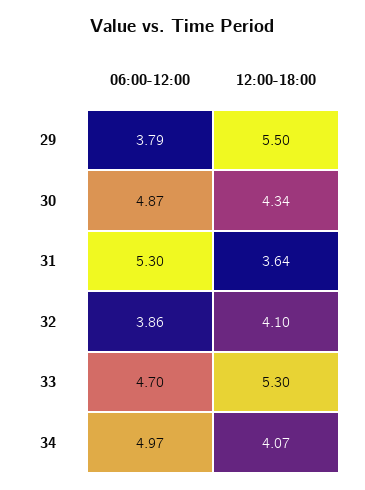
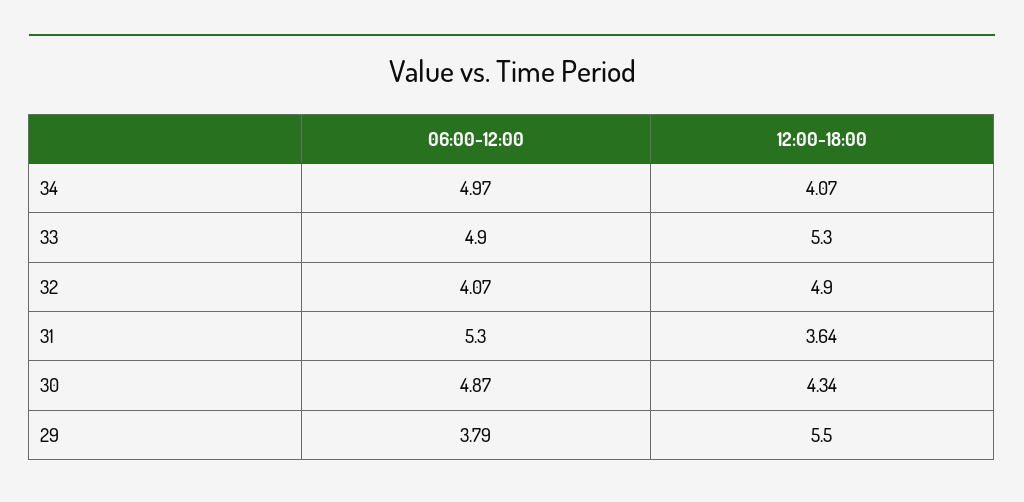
  {
    "06:00-12:00": {
      "29": 3.79,
      "30": 4.87,
      "31": 5.3,
-     "32": 3.86,
+     "32": 4.07,
-     "33": 4.7,
+     "33": 4.9,
      "34": 4.97
    },
    "12:00-18:00": {
      "29": 5.5,
      "30": 4.34,
      "31": 3.64,
-     "32": 4.1,
+     "32": 4.9,
      "33": 5.3,
      "34": 4.07
    }
  }

